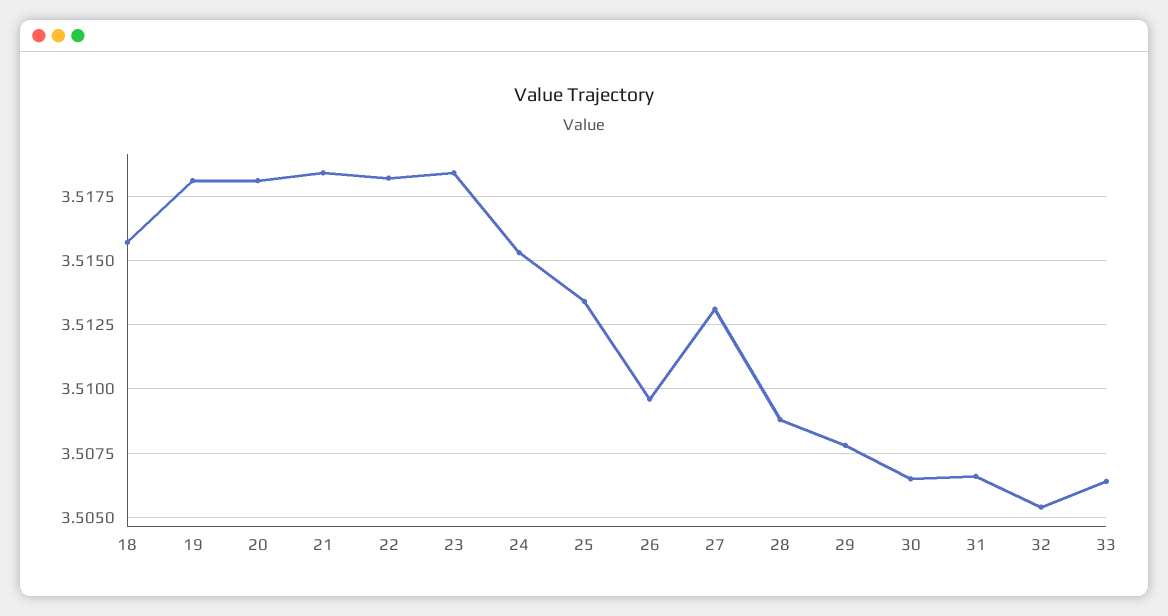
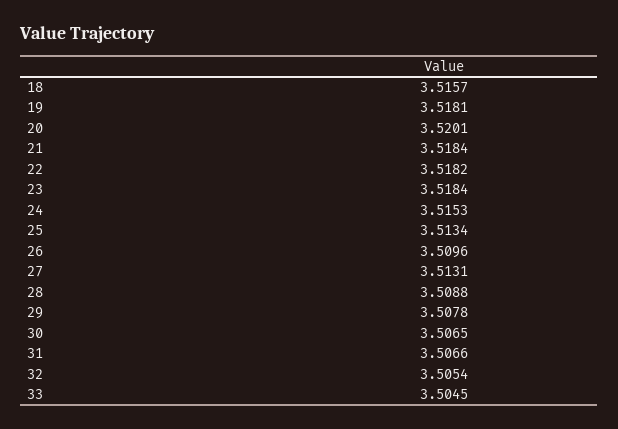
  {
    "18": 3.5157,
    "19": 3.5181,
-   "20": 3.518,
+   "20": 3.5201,
    "21": 3.5184,
    "22": 3.5182,
    "23": 3.5184,
    "24": 3.5153,
    "25": 3.5134,
    "26": 3.5096,
    "27": 3.5131,
    "28": 3.5088,
    "29": 3.5078,
    "30": 3.5065,
    "31": 3.5066,
    "32": 3.5054,
-   "33": 3.5065
+   "33": 3.5045
  }

